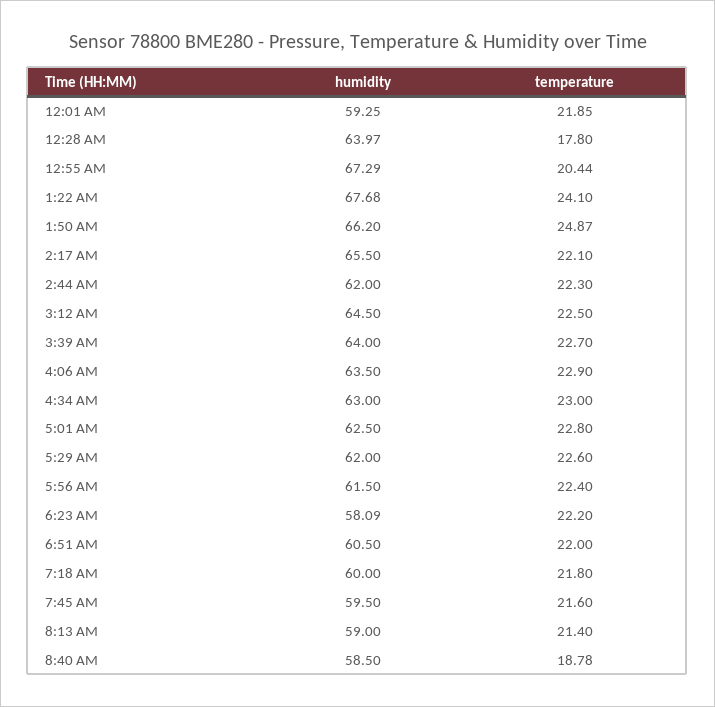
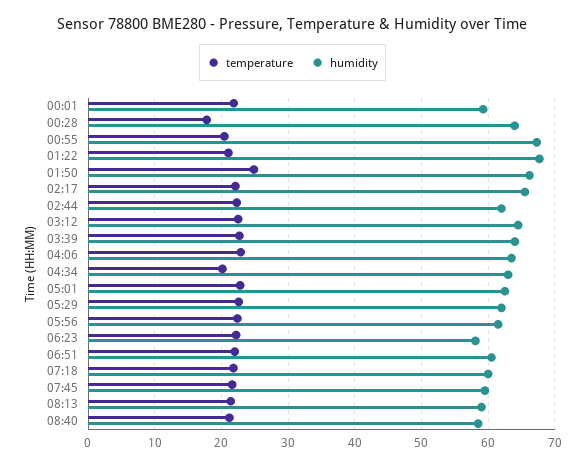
  {
    "humidity": {
      "12:01 AM": 59.25,
      "12:28 AM": 63.97,
      "12:55 AM": 67.29,
      "1:22 AM": 67.68,
      "1:50 AM": 66.2,
      "2:17 AM": 65.5,
      "2:44 AM": 62,
      "3:12 AM": 64.5,
      "3:39 AM": 64,
      "4:06 AM": 63.5,
      "4:34 AM": 63,
      "5:01 AM": 62.5,
      "5:29 AM": 62,
      "5:56 AM": 61.5,
      "6:23 AM": 58.09,
      "6:51 AM": 60.5,
      "7:18 AM": 60,
      "7:45 AM": 59.5,
      "8:13 AM": 59,
      "8:40 AM": 58.5
    },
    "temperature": {
      "12:01 AM": 21.85,
      "12:28 AM": 17.8,
      "12:55 AM": 20.44,
-     "1:22 AM": 24.1,
+     "1:22 AM": 21,
      "1:50 AM": 24.87,
      "2:17 AM": 22.1,
      "2:44 AM": 22.3,
      "3:12 AM": 22.5,
      "3:39 AM": 22.7,
      "4:06 AM": 22.9,
-     "4:34 AM": 23,
+     "4:34 AM": 20,
      "5:01 AM": 22.8,
      "5:29 AM": 22.6,
      "5:56 AM": 22.4,
      "6:23 AM": 22.2,
      "6:51 AM": 22,
      "7:18 AM": 21.8,
      "7:45 AM": 21.6,
      "8:13 AM": 21.4,
-     "8:40 AM": 18.78
+     "8:40 AM": 21
    }
  }

